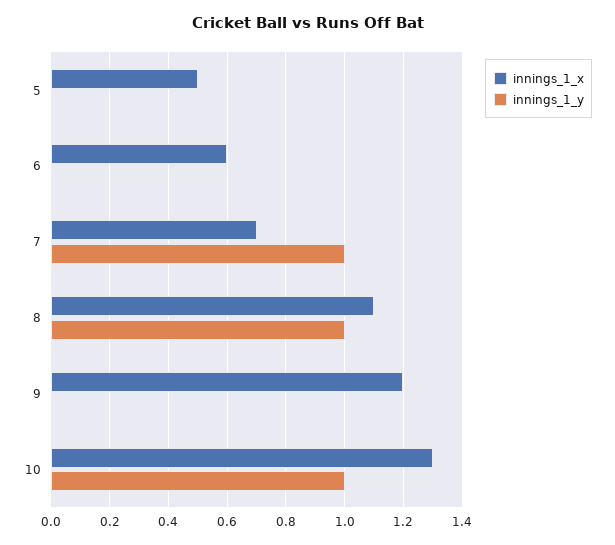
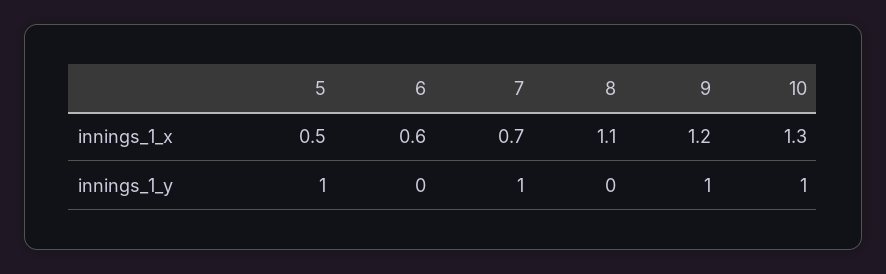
  {
    "innings_1_x": {
      "5": 0.5,
      "6": 0.6,
      "7": 0.7,
      "8": 1.1,
      "9": 1.2,
      "10": 1.3
    },
    "innings_1_y": {
-     "5": 0,
+     "5": 1,
      "6": 0,
      "7": 1,
-     "8": 1,
+     "8": 0,
-     "9": 0,
+     "9": 1,
      "10": 1
    }
  }

